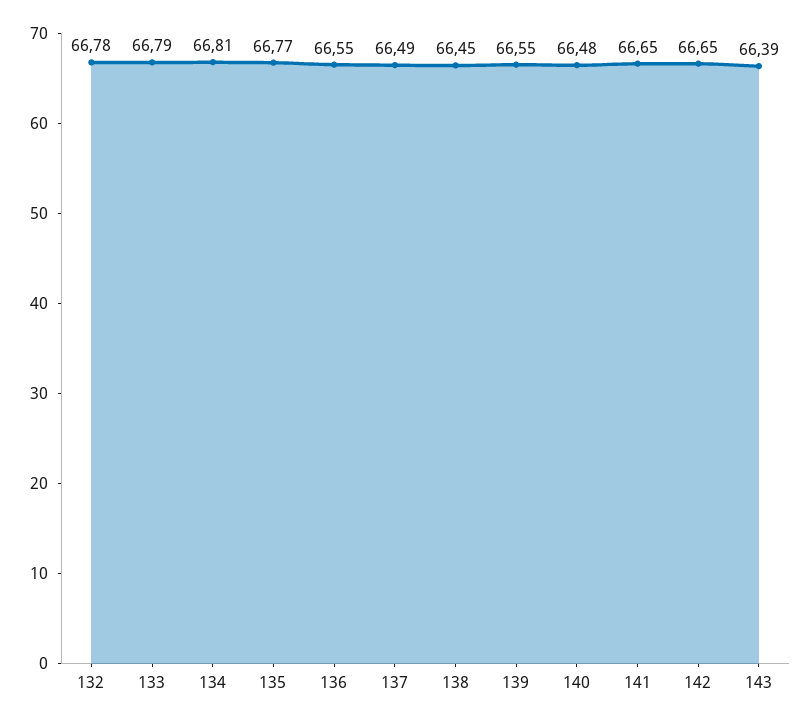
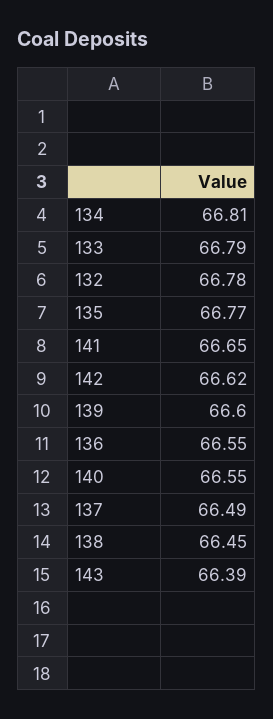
  {
    "132": 66.78,
    "133": 66.79,
    "134": 66.81,
    "135": 66.77,
    "136": 66.55,
    "137": 66.49,
    "138": 66.45,
-   "139": 66.55,
+   "139": 66.6,
-   "140": 66.48,
+   "140": 66.55,
    "141": 66.65,
-   "142": 66.65,
+   "142": 66.62,
    "143": 66.39
  }

